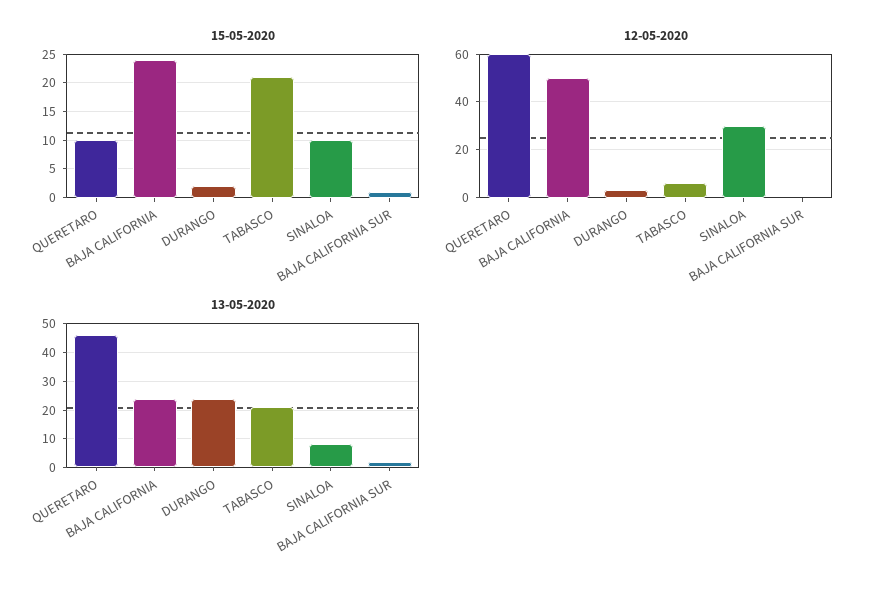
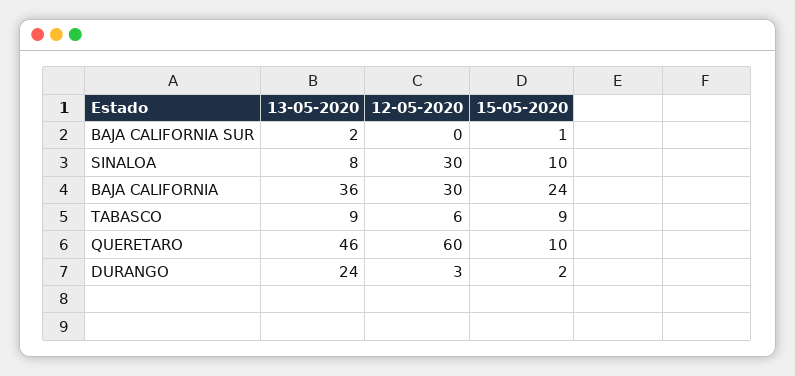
  {
    "15-05-2020": {
      "QUERETARO": 10,
      "BAJA CALIFORNIA": 24,
      "DURANGO": 2,
-     "TABASCO": 20,
+     "TABASCO": 9,
      "SINALOA": 10,
      "BAJA CALIFORNIA SUR": 1
    },
    "12-05-2020": {
      "QUERETARO": 60,
-     "BAJA CALIFORNIA": 50,
+     "BAJA CALIFORNIA": 30,
      "DURANGO": 3,
      "TABASCO": 6,
      "SINALOA": 30,
      "BAJA CALIFORNIA SUR": 0
    },
    "13-05-2020": {
      "QUERETARO": 46,
-     "BAJA CALIFORNIA": 25,
+     "BAJA CALIFORNIA": 36,
      "DURANGO": 24,
-     "TABASCO": 20,
+     "TABASCO": 9,
      "SINALOA": 8,
      "BAJA CALIFORNIA SUR": 2
    }
  }

